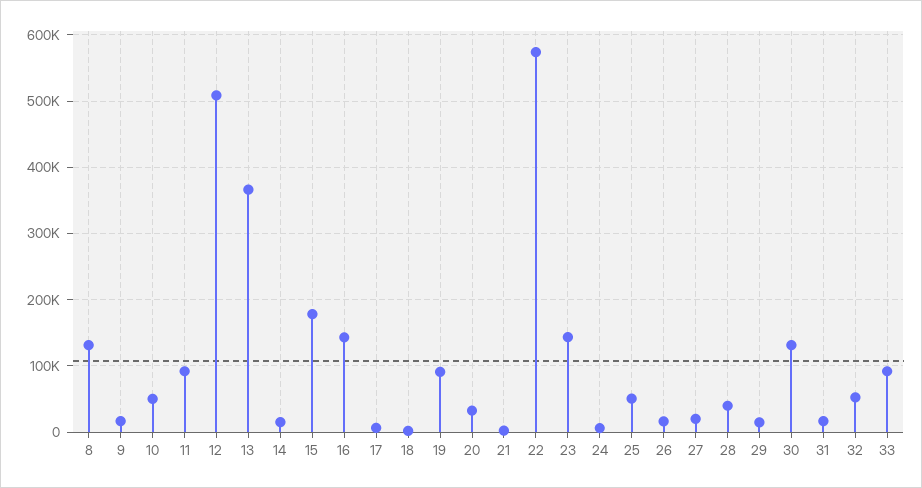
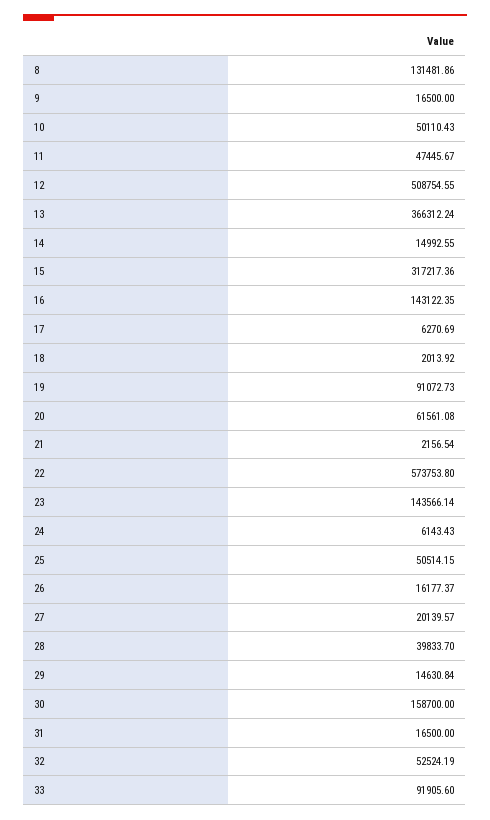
  {
    "8": 131481.86,
    "9": 16500,
    "10": 50110.43,
-   "11": 90000,
+   "11": 47445.67,
    "12": 508754.55,
    "13": 366312.24,
    "14": 14992.55,
-   "15": 180000,
+   "15": 317217.36,
    "16": 143122.35,
    "17": 6270.69,
    "18": 2013.92,
    "19": 91072.73,
-   "20": 30000,
+   "20": 61561.08,
    "21": 2156.54,
    "22": 573753.8,
    "23": 143566.14,
    "24": 6143.43,
    "25": 50514.15,
    "26": 16177.37,
    "27": 20139.57,
    "28": 39833.7,
    "29": 14630.84,
-   "30": 130000,
+   "30": 158700,
    "31": 16500,
    "32": 52524.19,
    "33": 91905.6
  }

